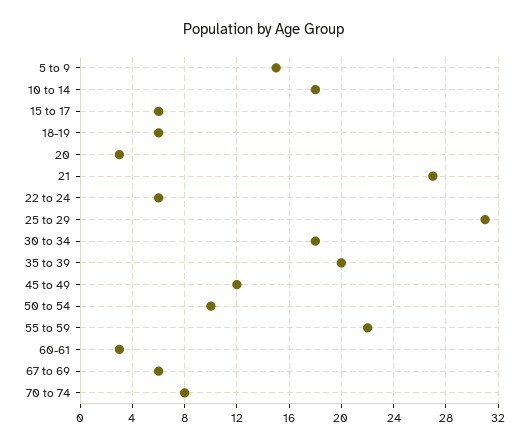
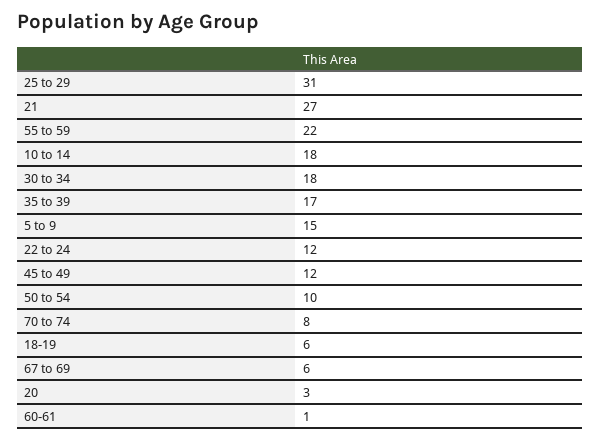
  {
    "5 to 9": 15,
    "10 to 14": 18,
-   "15 to 17": 6,
    "18-19": 6,
    "20": 3,
    "21": 27,
-   "22 to 24": 6,
+   "22 to 24": 12,
    "25 to 29": 31,
    "30 to 34": 18,
-   "35 to 39": 20,
+   "35 to 39": 17,
    "45 to 49": 12,
    "50 to 54": 10,
    "55 to 59": 22,
-   "60-61": 3,
+   "60-61": 1,
    "67 to 69": 6,
    "70 to 74": 8
  }

